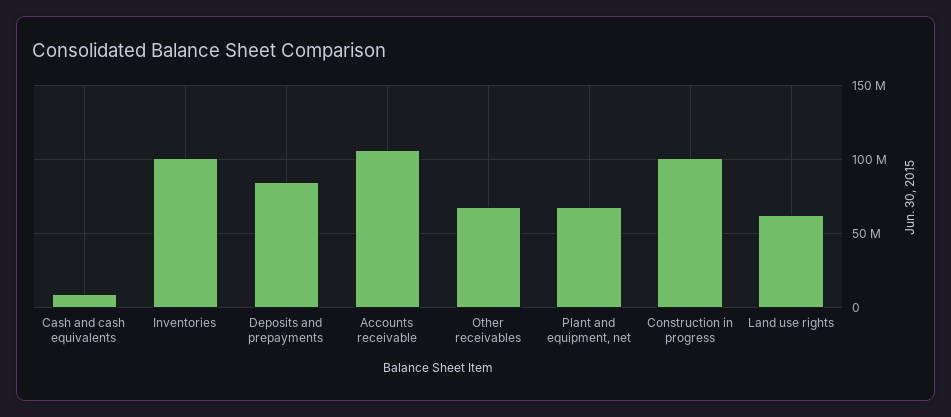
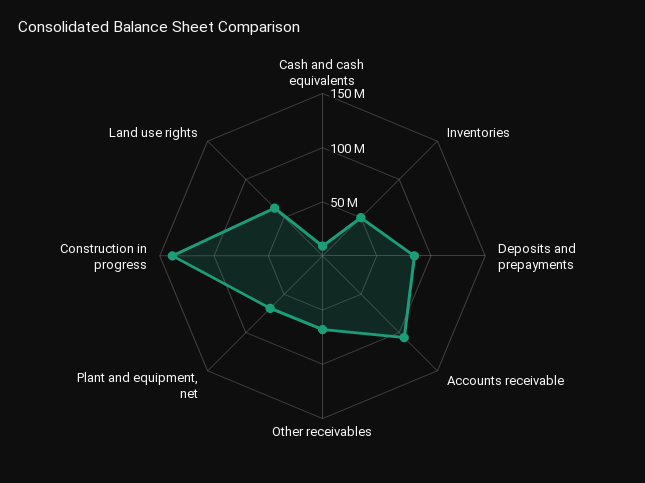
  {
    "Cash and cash equivalents": 10000000,
-   "Inventories": 100000000,
+   "Inventories": 50000000,
    "Deposits and prepayments": 85000000,
    "Accounts receivable": 105000000,
    "Other receivables": 70000000,
    "Plant and equipment, net": 70000000,
-   "Construction in progress": 100000000,
+   "Construction in progress": 140000000,
    "Land use rights": 65000000
  }

